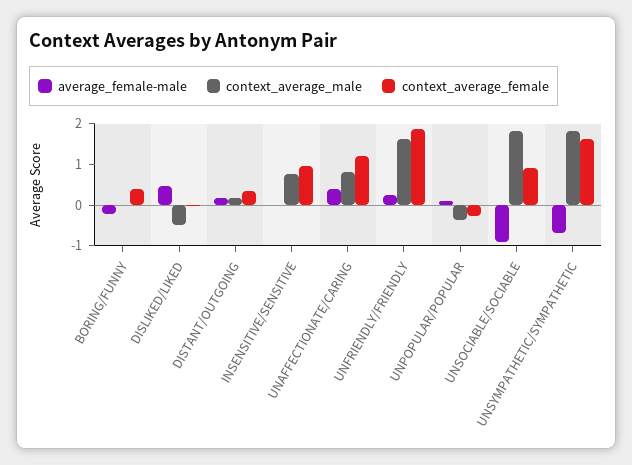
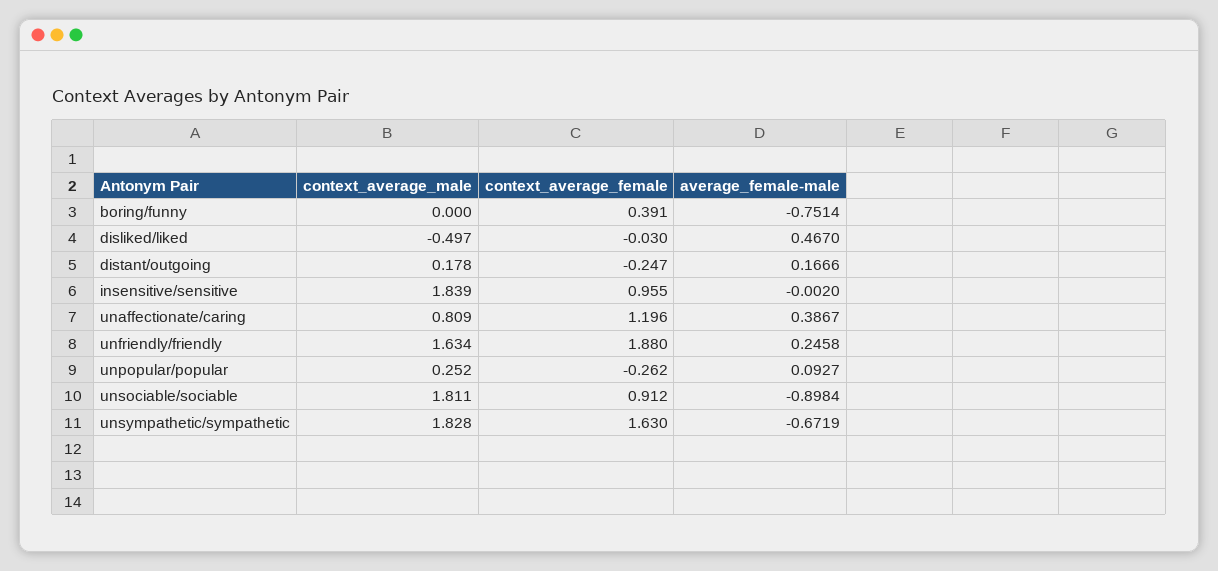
  {
    "average_female-male": {
-     "BORING/FUNNY": -0.2,
+     "BORING/FUNNY": -0.7514,
      "DISLIKED/LIKED": 0.467,
      "DISTANT/OUTGOING": 0.1666,
      "INSENSITIVE/SENSITIVE": -0.002,
      "UNAFFECTIONATE/CARING": 0.3867,
      "UNFRIENDLY/FRIENDLY": 0.2458,
      "UNPOPULAR/POPULAR": 0.0927,
      "UNSOCIABLE/SOCIABLE": -0.8984,
      "UNSYMPATHETIC/SYMPATHETIC": -0.6719
    },
    "context_average_male": {
      "BORING/FUNNY": 0,
      "DISLIKED/LIKED": -0.497,
      "DISTANT/OUTGOING": 0.178,
-     "INSENSITIVE/SENSITIVE": 0.8,
+     "INSENSITIVE/SENSITIVE": 1.839,
      "UNAFFECTIONATE/CARING": 0.809,
      "UNFRIENDLY/FRIENDLY": 1.634,
-     "UNPOPULAR/POPULAR": -0.4,
+     "UNPOPULAR/POPULAR": 0.252,
      "UNSOCIABLE/SOCIABLE": 1.811,
      "UNSYMPATHETIC/SYMPATHETIC": 1.828
    },
    "context_average_female": {
      "BORING/FUNNY": 0.391,
      "DISLIKED/LIKED": -0.03,
-     "DISTANT/OUTGOING": 0.4,
+     "DISTANT/OUTGOING": -0.247,
      "INSENSITIVE/SENSITIVE": 0.955,
      "UNAFFECTIONATE/CARING": 1.196,
      "UNFRIENDLY/FRIENDLY": 1.88,
      "UNPOPULAR/POPULAR": -0.262,
      "UNSOCIABLE/SOCIABLE": 0.912,
      "UNSYMPATHETIC/SYMPATHETIC": 1.63
    }
  }

